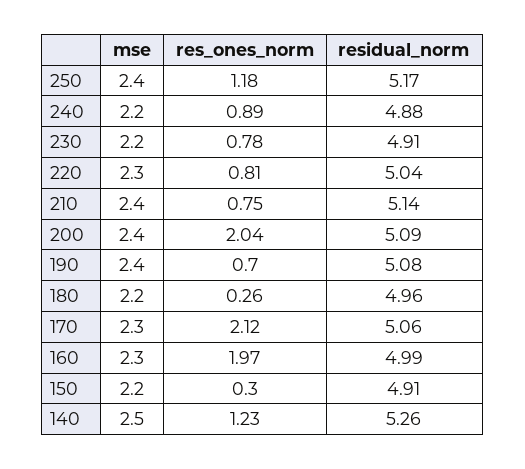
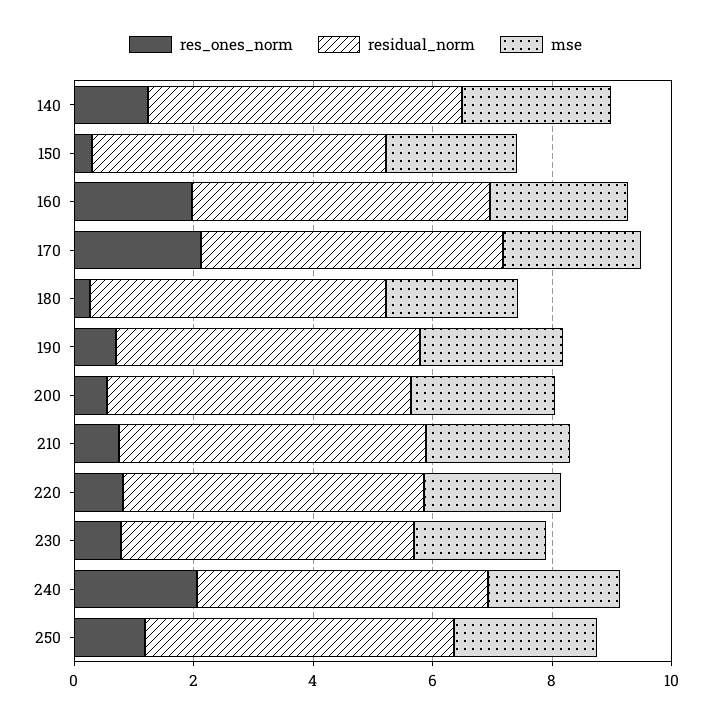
  {
    "mse": {
      "250": 2.4,
      "240": 2.2,
      "230": 2.2,
      "220": 2.3,
      "210": 2.4,
      "200": 2.4,
      "190": 2.4,
      "180": 2.2,
      "170": 2.3,
      "160": 2.3,
      "150": 2.2,
      "140": 2.5
    },
    "res_ones_norm": {
      "250": 1.18,
-     "240": 0.89,
+     "240": 2,
      "230": 0.78,
      "220": 0.81,
      "210": 0.75,
-     "200": 2.04,
+     "200": 0.5,
      "190": 0.7,
      "180": 0.26,
      "170": 2.12,
      "160": 1.97,
      "150": 0.3,
      "140": 1.23
    },
    "residual_norm": {
      "250": 5.17,
      "240": 4.88,
      "230": 4.91,
      "220": 5.04,
      "210": 5.14,
      "200": 5.09,
      "190": 5.08,
      "180": 4.96,
      "170": 5.06,
      "160": 4.99,
      "150": 4.91,
      "140": 5.26
    }
  }

